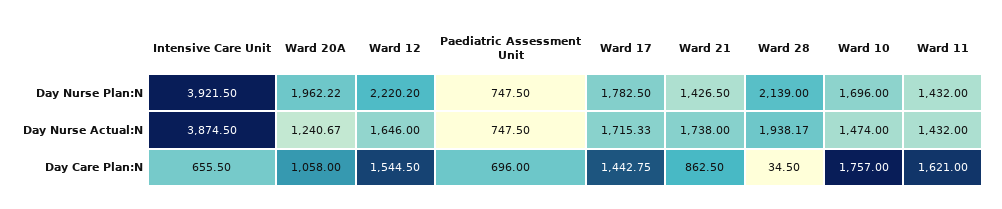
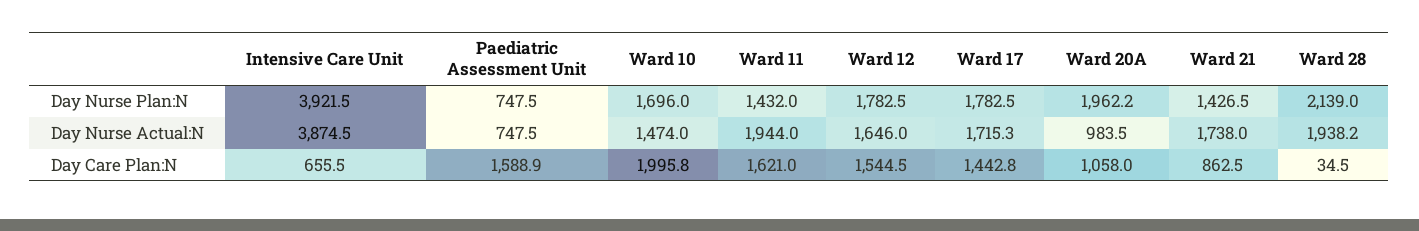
  {
    "Intensive Care Unit": {
      "Day Nurse Plan:N": 3921.5,
      "Day Nurse Actual:N": 3874.5,
      "Day Care Plan:N": 655.5
    },
    "Ward 20A": {
      "Day Nurse Plan:N": 1962.22,
-     "Day Nurse Actual:N": 1240.67,
+     "Day Nurse Actual:N": 983.5,
      "Day Care Plan:N": 1058
    },
    "Ward 12": {
-     "Day Nurse Plan:N": 2220.2,
+     "Day Nurse Plan:N": 1782.5,
      "Day Nurse Actual:N": 1646,
      "Day Care Plan:N": 1544.5
    },
    "Paediatric Assessment Unit": {
      "Day Nurse Plan:N": 747.5,
      "Day Nurse Actual:N": 747.5,
-     "Day Care Plan:N": 696
+     "Day Care Plan:N": 1588.9
    },
    "Ward 17": {
      "Day Nurse Plan:N": 1782.5,
      "Day Nurse Actual:N": 1715.33,
      "Day Care Plan:N": 1442.75
    },
    "Ward 21": {
      "Day Nurse Plan:N": 1426.5,
      "Day Nurse Actual:N": 1738,
      "Day Care Plan:N": 862.5
    },
    "Ward 28": {
      "Day Nurse Plan:N": 2139,
      "Day Nurse Actual:N": 1938.17,
      "Day Care Plan:N": 34.5
    },
    "Ward 10": {
      "Day Nurse Plan:N": 1696,
      "Day Nurse Actual:N": 1474,
-     "Day Care Plan:N": 1757
+     "Day Care Plan:N": 1995.8
    },
    "Ward 11": {
      "Day Nurse Plan:N": 1432,
-     "Day Nurse Actual:N": 1432,
+     "Day Nurse Actual:N": 1944,
      "Day Care Plan:N": 1621
    }
  }

